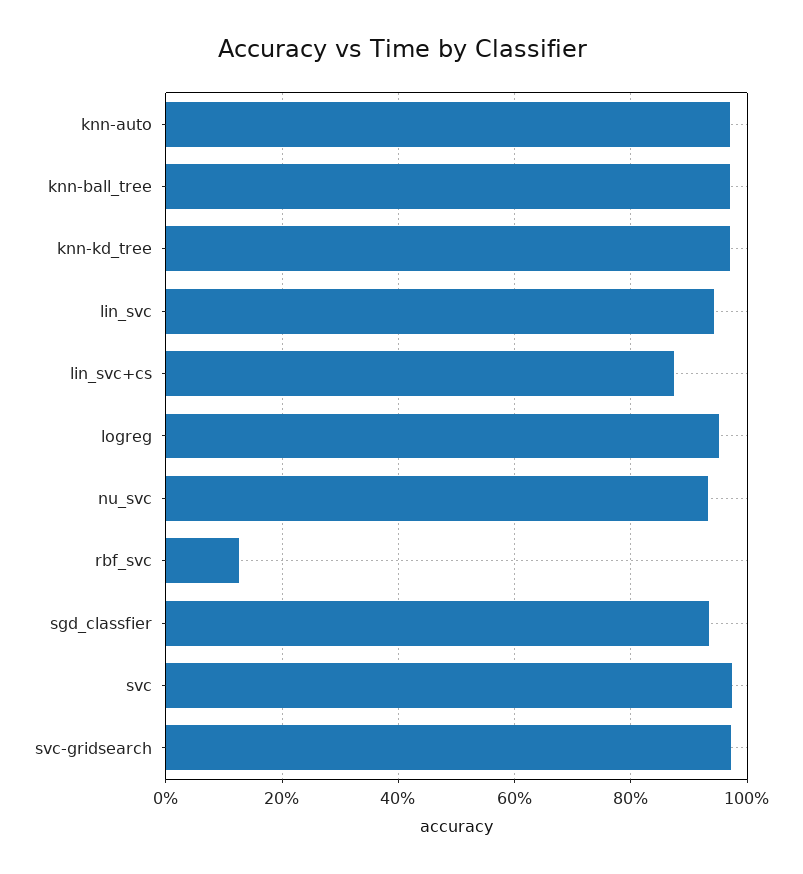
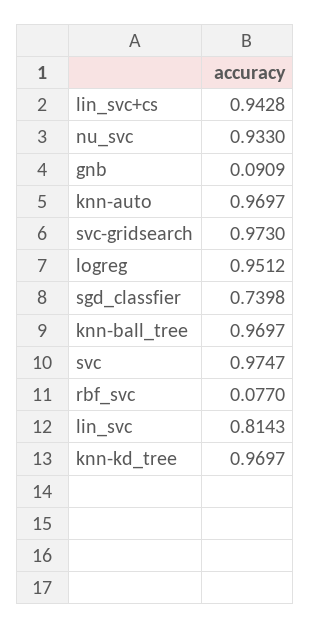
  {
    "knn-auto": 0.9697,
    "knn-ball_tree": 0.9697,
    "knn-kd_tree": 0.9697,
-   "lin_svc": 0.94,
+   "lin_svc": 0.8143,
-   "lin_svc+cs": 0.88,
+   "lin_svc+cs": 0.9428,
    "logreg": 0.9512,
    "nu_svc": 0.933,
-   "rbf_svc": 0.12,
+   "rbf_svc": 0.077,
-   "sgd_classfier": 0.94,
+   "sgd_classfier": 0.7398,
    "svc": 0.9747,
-   "svc-gridsearch": 0.973
+   "svc-gridsearch": 0.973,
+   "gnb": 0.0909
  }

